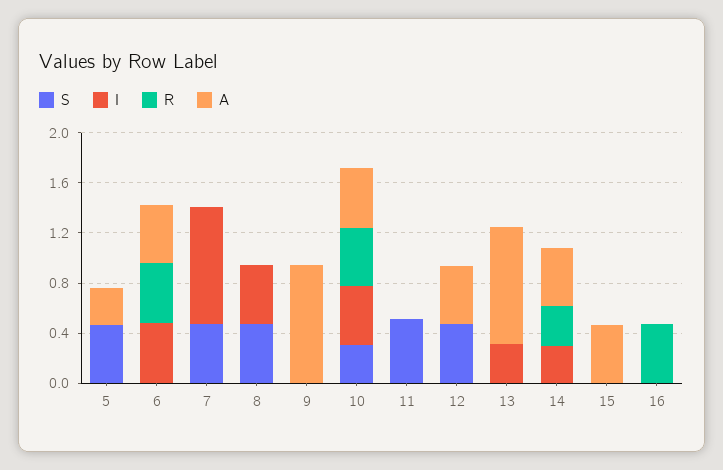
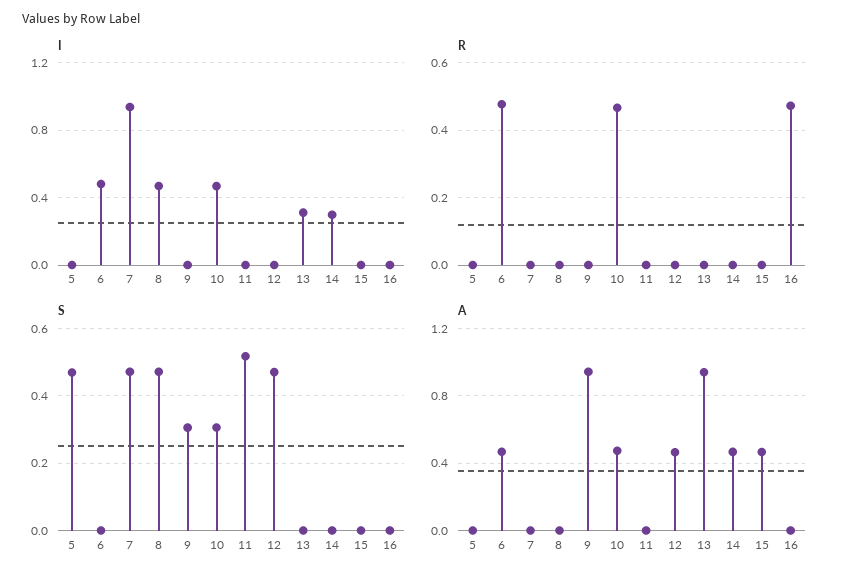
  {
    "S": {
      "5": 0.46,
      "6": 0,
      "7": 0.48,
      "8": 0.48,
-     "9": 0,
+     "9": 0.3,
      "10": 0.3,
      "11": 0.52,
      "12": 0.48,
      "13": 0,
      "14": 0,
      "15": 0,
      "16": 0
    },
    "I": {
      "5": 0,
      "6": 0.5,
      "7": 0.95,
      "8": 0.45,
      "9": 0,
      "10": 0.45,
      "11": 0,
      "12": 0,
      "13": 0.3,
      "14": 0.3,
      "15": 0,
      "16": 0
    },
    "R": {
      "5": 0,
      "6": 0.48,
      "7": 0,
      "8": 0,
      "9": 0,
      "10": 0.46,
      "11": 0,
      "12": 0,
      "13": 0,
-     "14": 0.3,
+     "14": 0,
      "15": 0,
      "16": 0.48
    },
    "A": {
-     "5": 0.3,
+     "5": 0,
      "6": 0.45,
      "7": 0,
      "8": 0,
      "9": 0.95,
      "10": 0.45,
      "11": 0,
      "12": 0.45,
      "13": 0.95,
      "14": 0.45,
      "15": 0.45,
      "16": 0
    }
  }

